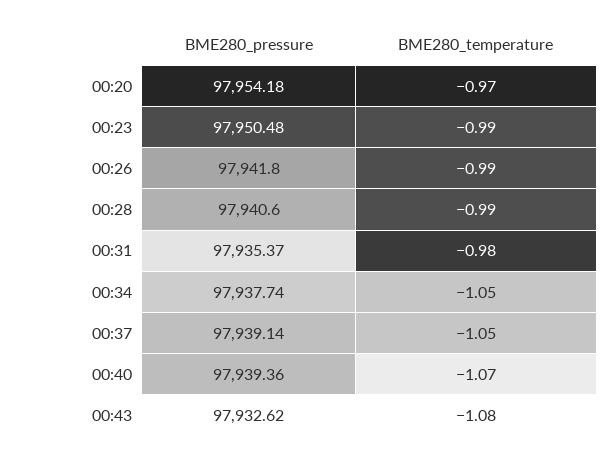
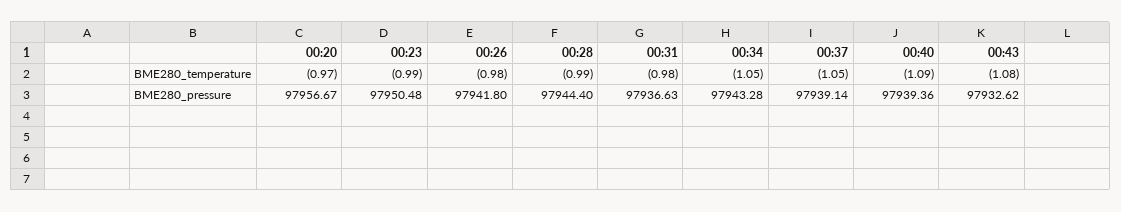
  {
    "BME280_pressure": {
-     "00:20": 97954.18,
+     "00:20": 97956.67,
      "00:23": 97950.48,
      "00:26": 97941.8,
-     "00:28": 97940.6,
+     "00:28": 97944.4,
-     "00:31": 97935.37,
+     "00:31": 97936.63,
-     "00:34": 97937.74,
+     "00:34": 97943.28,
      "00:37": 97939.14,
      "00:40": 97939.36,
      "00:43": 97932.62
    },
    "BME280_temperature": {
      "00:20": -0.97,
      "00:23": -0.99,
-     "00:26": -0.99,
+     "00:26": -0.98,
      "00:28": -0.99,
      "00:31": -0.98,
      "00:34": -1.05,
      "00:37": -1.05,
-     "00:40": -1.07,
+     "00:40": -1.09,
      "00:43": -1.08
    }
  }

